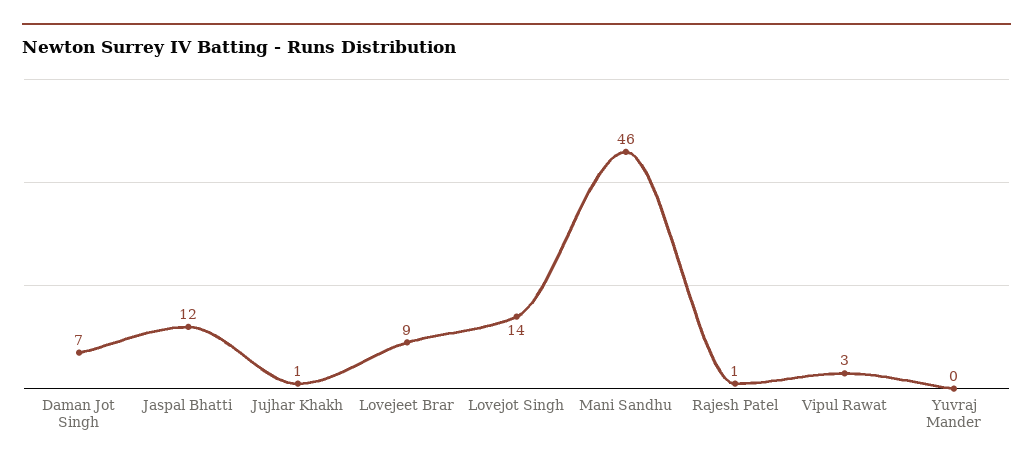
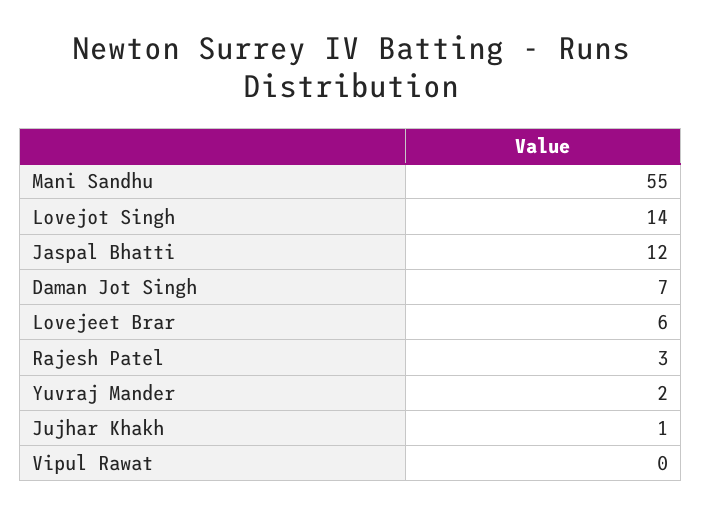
  {
    "Daman Jot Singh": 7,
    "Jaspal Bhatti": 12,
    "Jujhar Khakh": 1,
-   "Lovejeet Brar": 9,
+   "Lovejeet Brar": 6,
    "Lovejot Singh": 14,
-   "Mani Sandhu": 46,
+   "Mani Sandhu": 55,
-   "Rajesh Patel": 1,
+   "Rajesh Patel": 3,
-   "Vipul Rawat": 3,
+   "Vipul Rawat": 0,
-   "Yuvraj Mander": 0
+   "Yuvraj Mander": 2
  }

